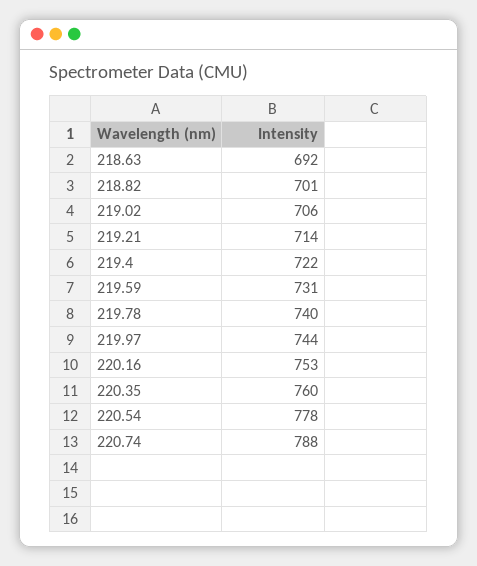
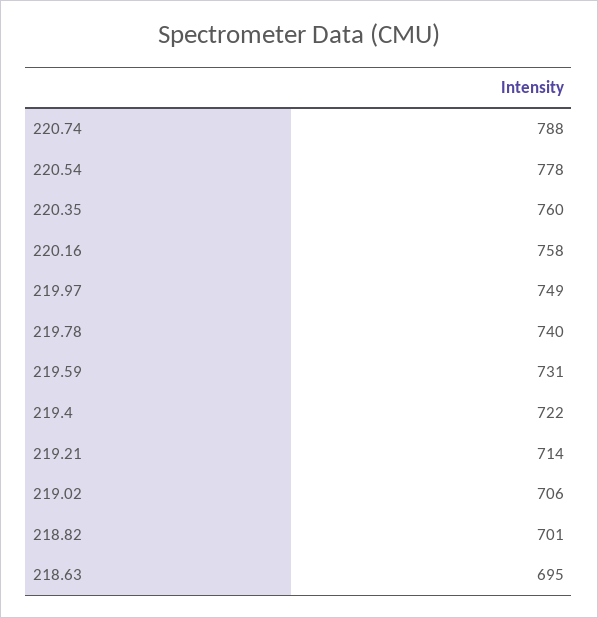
  {
-   "218.63": 692,
+   "218.63": 695,
    "218.82": 701,
    "219.02": 706,
    "219.21": 714,
    "219.4": 722,
    "219.59": 731,
    "219.78": 740,
-   "219.97": 744,
+   "219.97": 749,
-   "220.16": 753,
+   "220.16": 758,
    "220.35": 760,
    "220.54": 778,
    "220.74": 788
  }

